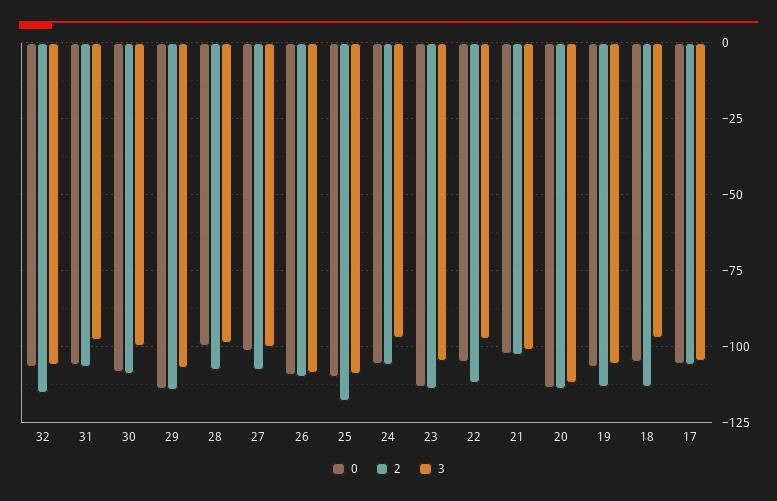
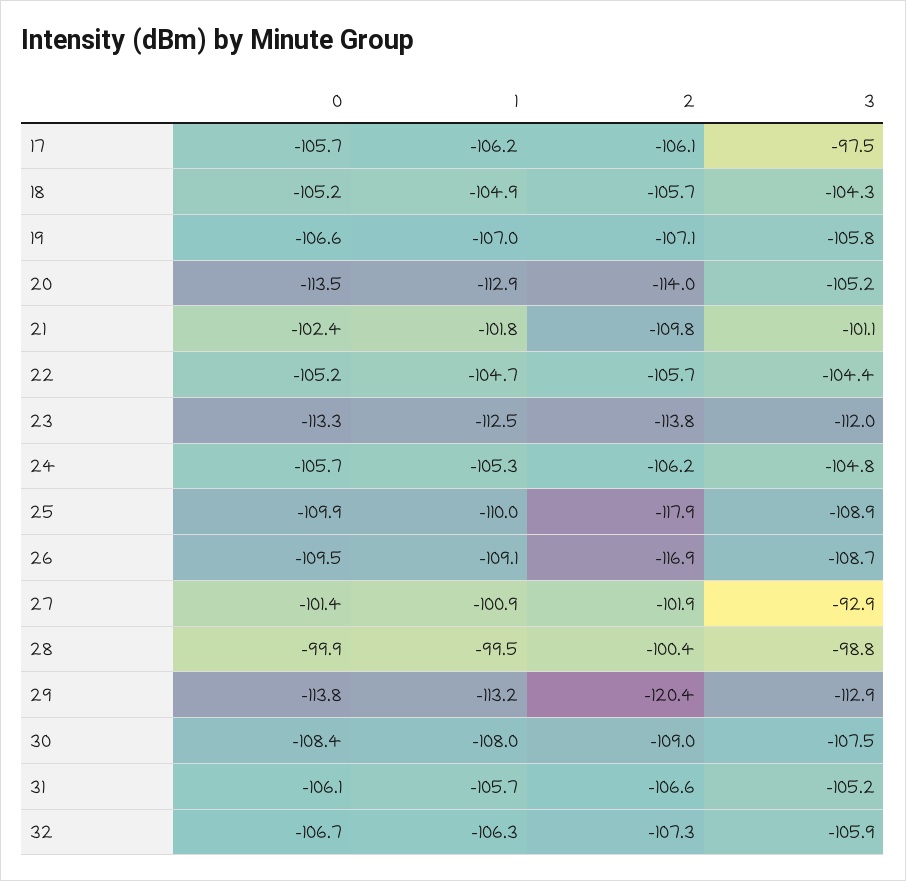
  {
    "0": {
      "32": -106.7,
      "31": -106.1,
      "30": -108.4,
      "29": -113.8,
      "28": -99.9,
      "27": -101.4,
      "26": -109.5,
      "25": -109.9,
      "24": -105.7,
      "23": -113.3,
      "22": -105.2,
      "21": -102.4,
      "20": -113.5,
      "19": -106.6,
      "18": -105.2,
      "17": -105.7
    },
    "2": {
-     "32": -115,
+     "32": -107.3,
      "31": -106.6,
      "30": -109,
-     "29": -115,
+     "29": -120.4,
-     "28": -107.5,
+     "28": -100.4,
-     "27": -107.5,
+     "27": -101.9,
-     "26": -110,
+     "26": -116.9,
      "25": -117.9,
      "24": -106.2,
      "23": -113.8,
-     "22": -112.5,
+     "22": -105.7,
-     "21": -102.5,
+     "21": -109.8,
      "20": -114,
-     "19": -112.5,
+     "19": -107.1,
-     "18": -112.5,
+     "18": -105.7,
      "17": -106.1
    },
    "3": {
      "32": -105.9,
-     "31": -97.5,
+     "31": -105.2,
-     "30": -100,
+     "30": -107.5,
-     "29": -107.5,
+     "29": -112.9,
      "28": -98.8,
-     "27": -100,
+     "27": -92.9,
      "26": -108.7,
      "25": -108.9,
-     "24": -97.5,
+     "24": -104.8,
-     "23": -105,
+     "23": -112,
-     "22": -97.5,
+     "22": -104.4,
      "21": -101.1,
-     "20": -112.5,
+     "20": -105.2,
      "19": -105.8,
-     "18": -97.5,
+     "18": -104.3,
-     "17": -105
+     "17": -97.5
-   }
+   },
+   "1": {
+     "17": -106.2,
+     "18": -104.9,
+     "19": -107,
+     "20": -112.9,
+     "21": -101.8,
+     "22": -104.7,
+     "23": -112.5,
+     "24": -105.3,
+     "25": -110,
+     "26": -109.1,
+     "27": -100.9,
+     "28": -99.5,
+     "29": -113.2,
+     "30": -108,
+     "31": -105.7,
+     "32": -106.3
+   }
  }

